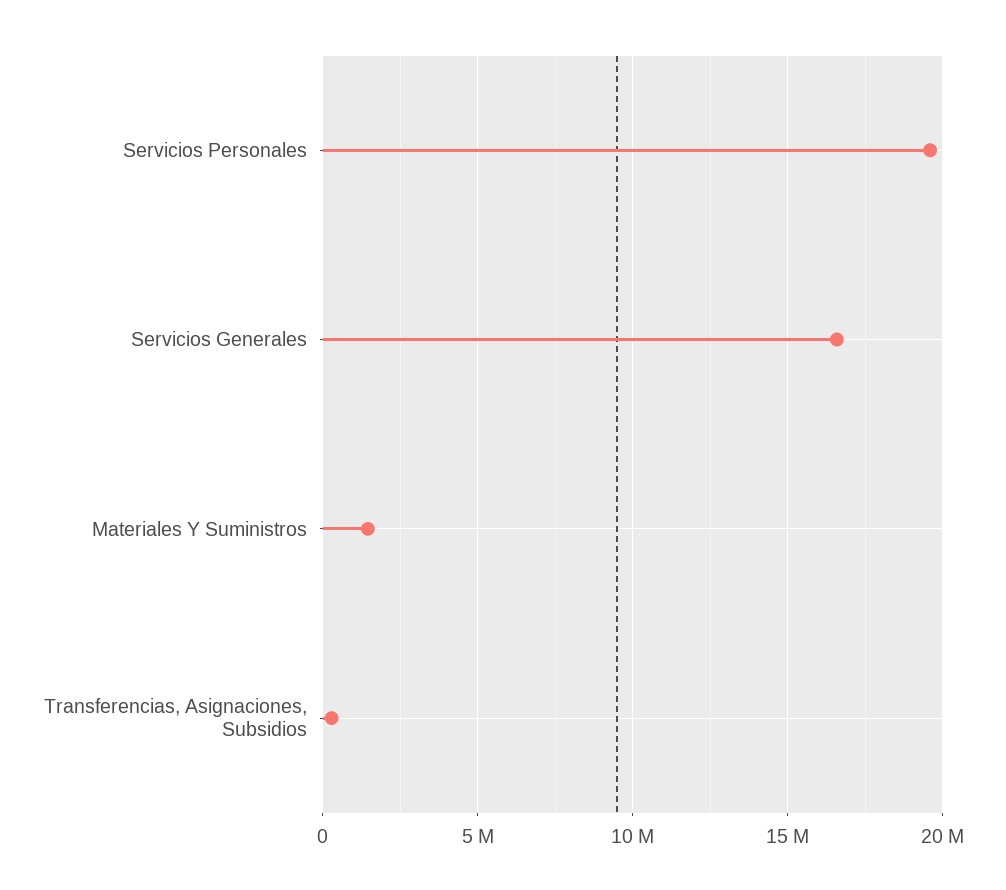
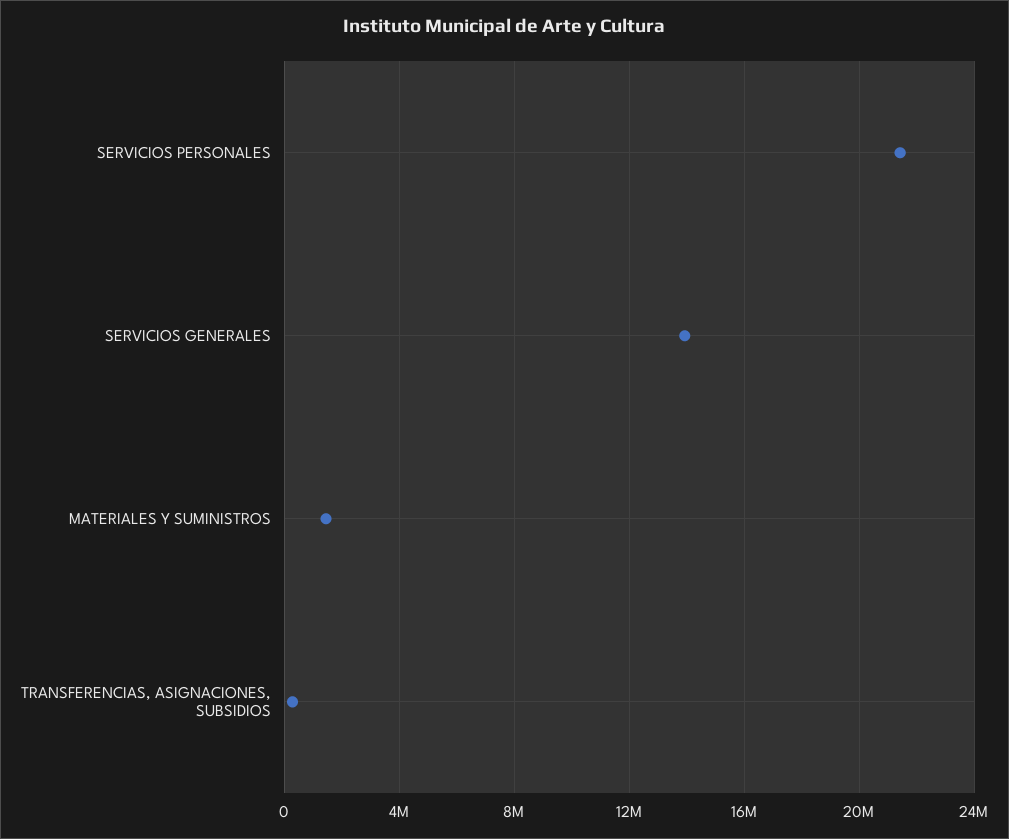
  {
-   "Servicios Personales": 19500000,
+   "Servicios Personales": 21500000,
-   "Servicios Generales": 16500000,
+   "Servicios Generales": 14000000,
    "Materiales Y Suministros": 1500000,
    "Transferencias, Asignaciones, Subsidios": 500000
  }

